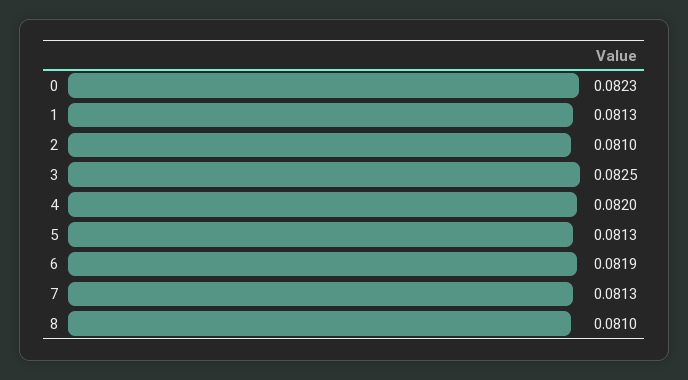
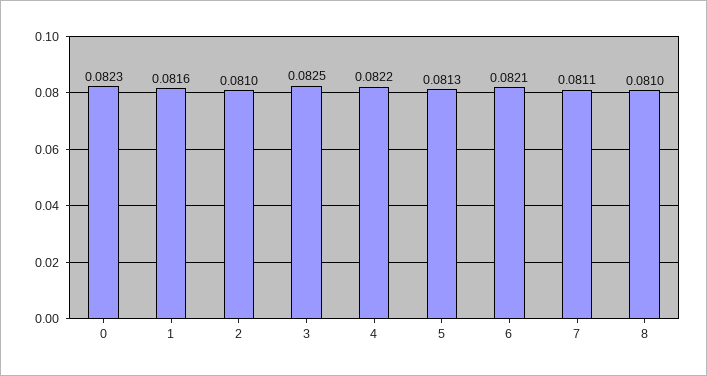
  {
    "0": 0.0823,
-   "1": 0.0813,
+   "1": 0.0816,
    "2": 0.081,
    "3": 0.0825,
-   "4": 0.082,
+   "4": 0.0822,
    "5": 0.0813,
-   "6": 0.0819,
+   "6": 0.0821,
-   "7": 0.0813,
+   "7": 0.0811,
    "8": 0.081
  }

